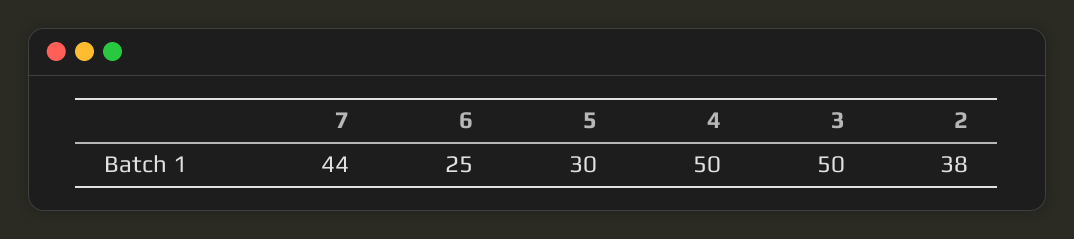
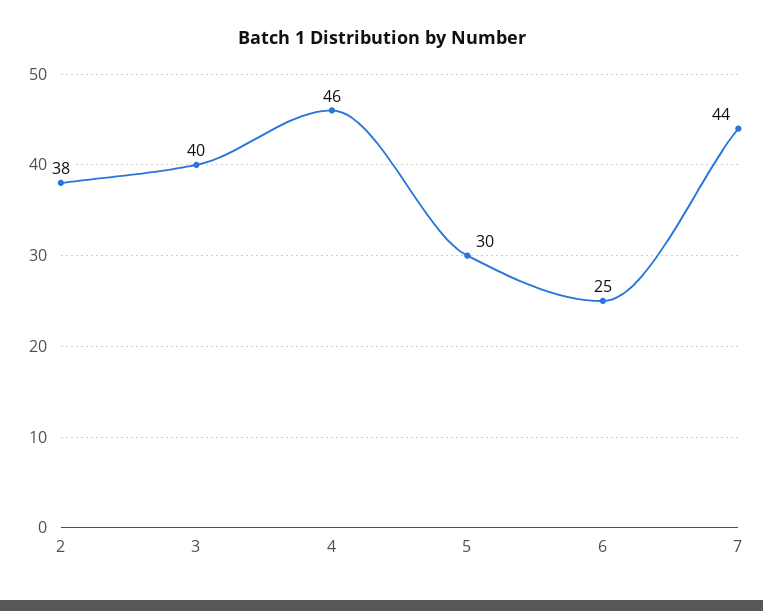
  {
    "7": 44,
    "6": 25,
    "5": 30,
-   "4": 50,
+   "4": 46,
-   "3": 50,
+   "3": 40,
    "2": 38
  }

